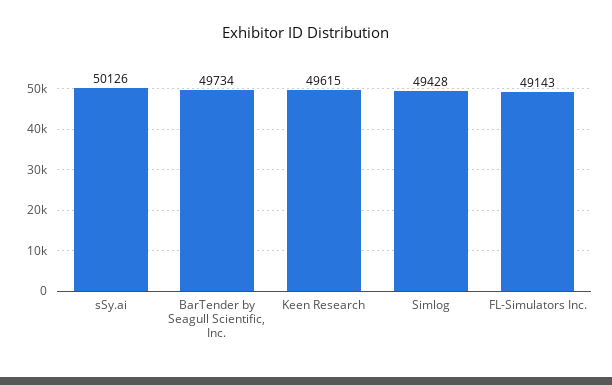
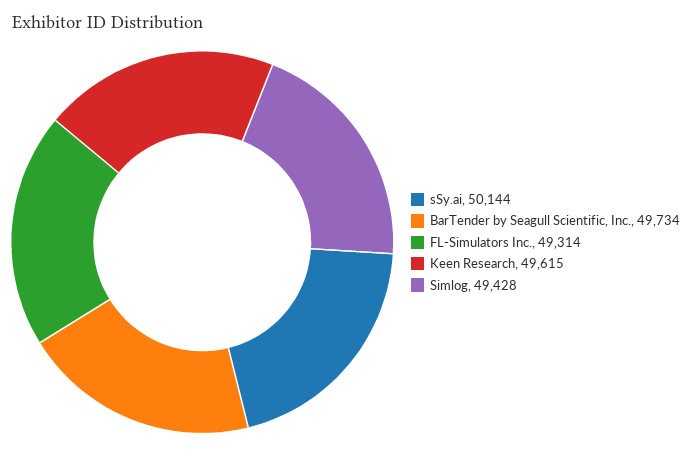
  {
-   "sSy.ai": 50126,
+   "sSy.ai": 50144,
    "BarTender by Seagull Scientific, Inc.": 49734,
    "Keen Research": 49615,
    "Simlog": 49428,
-   "FL-Simulators Inc.": 49143
+   "FL-Simulators Inc.": 49314
  }

